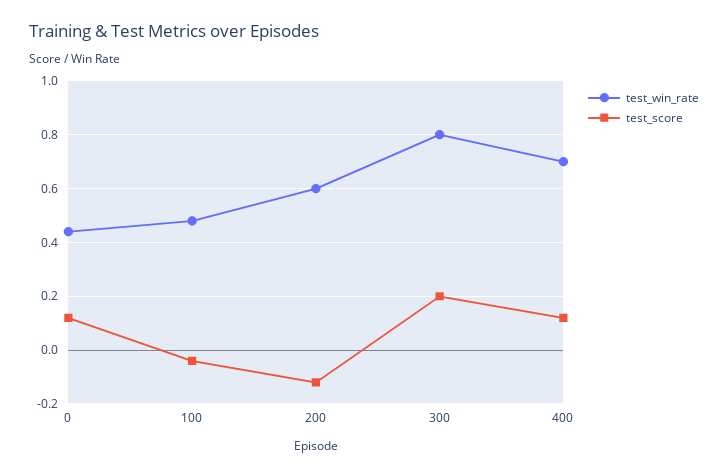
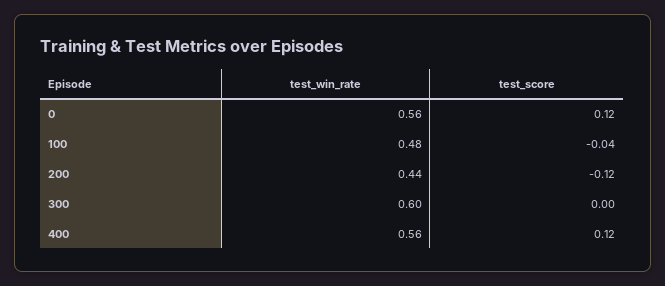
  {
    "test_win_rate": {
-     "0": 0.45,
+     "0": 0.56,
      "100": 0.48,
-     "200": 0.6,
+     "200": 0.44,
-     "300": 0.8,
+     "300": 0.6,
-     "400": 0.7
+     "400": 0.56
    },
    "test_score": {
      "0": 0.12,
      "100": -0.04,
      "200": -0.12,
-     "300": 0.2,
+     "300": 0,
      "400": 0.12
    }
  }

